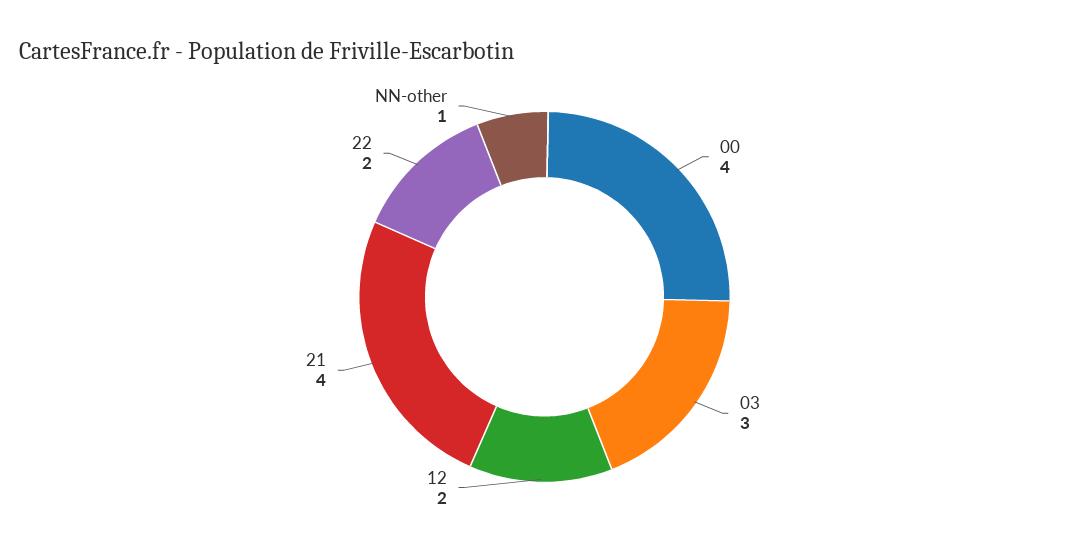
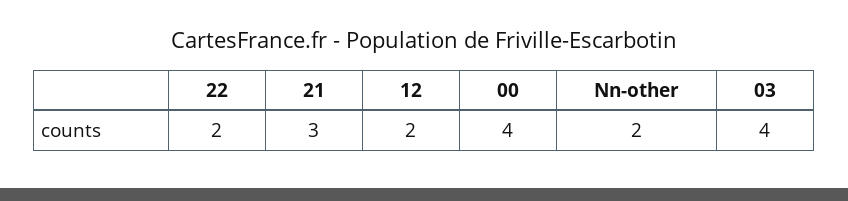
  {
    "00": 4,
-   "03": 3,
+   "03": 4,
    "12": 2,
-   "21": 4,
+   "21": 3,
    "22": 2,
-   "NN-other": 1
+   "NN-other": 2
  }

